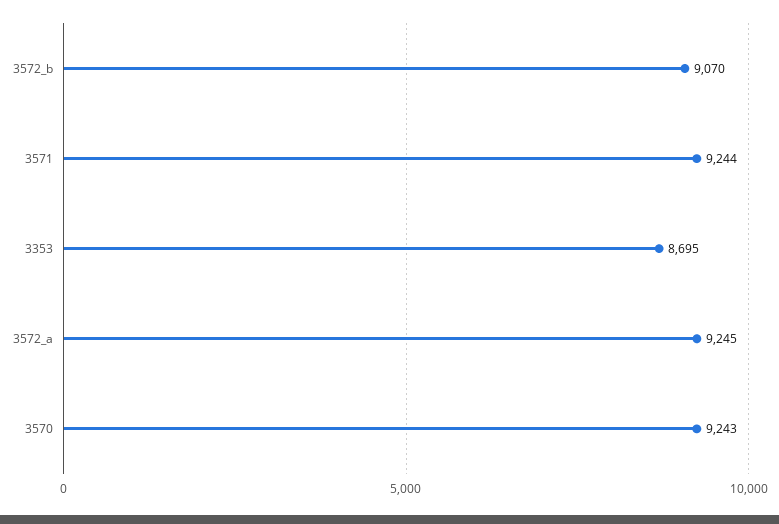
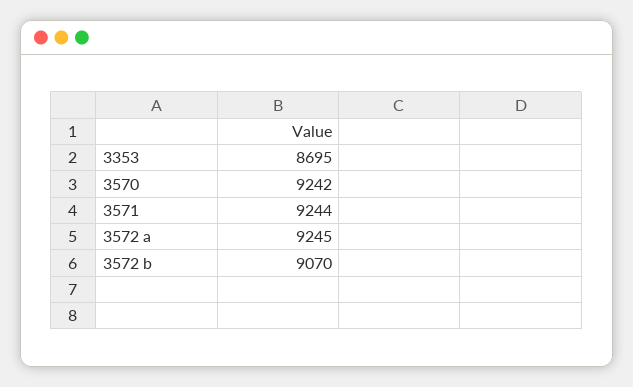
  {
    "3572_b": 9070,
    "3571": 9244,
    "3353": 8695,
    "3572_a": 9245,
-   "3570": 9243
+   "3570": 9242
  }

